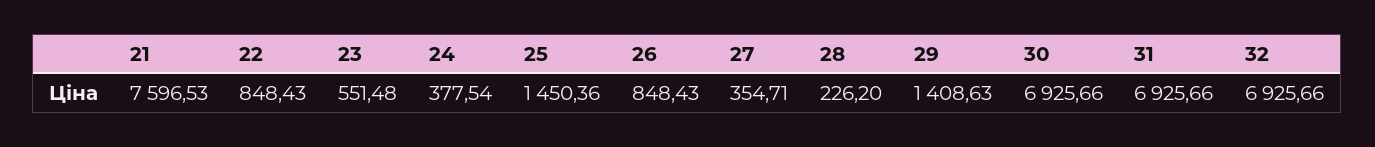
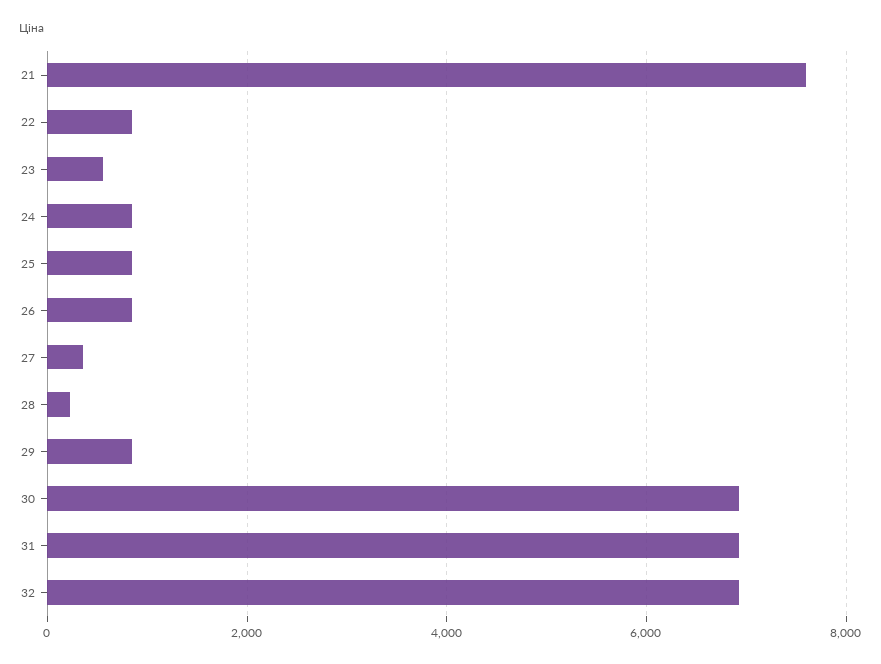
  {
    "21": 7596.53,
    "22": 848.43,
    "23": 551.48,
-   "24": 377.54,
+   "24": 800,
-   "25": 1450.36,
+   "25": 800,
    "26": 848.43,
    "27": 354.71,
    "28": 226.2,
-   "29": 1408.63,
+   "29": 800,
    "30": 6925.66,
    "31": 6925.66,
    "32": 6925.66
  }

